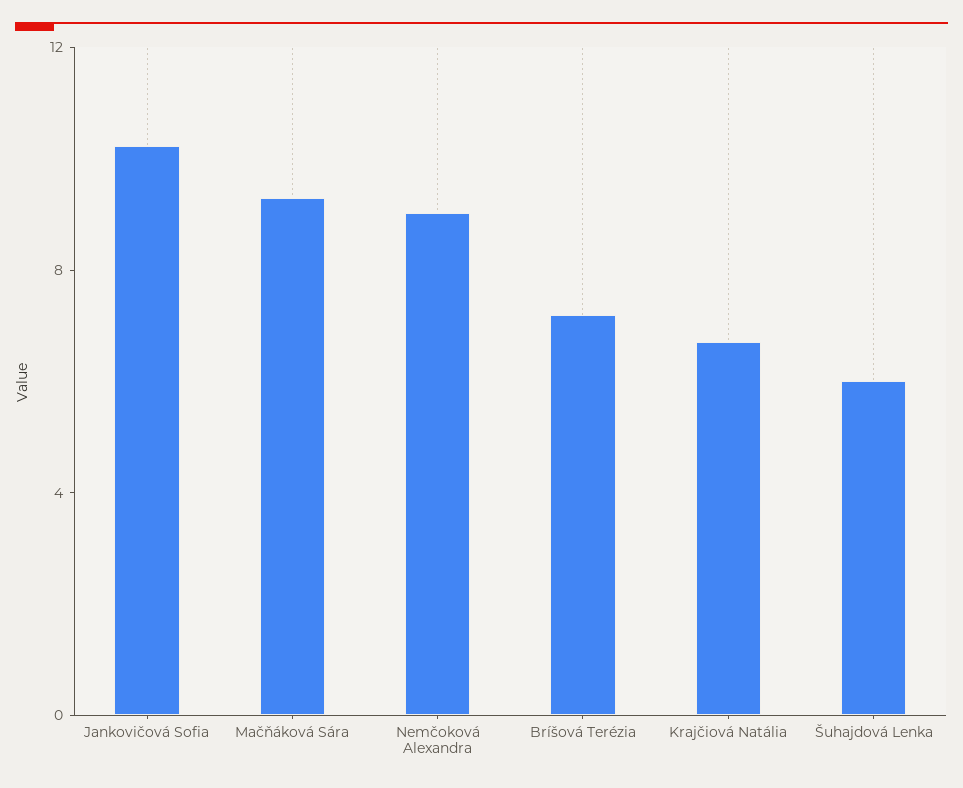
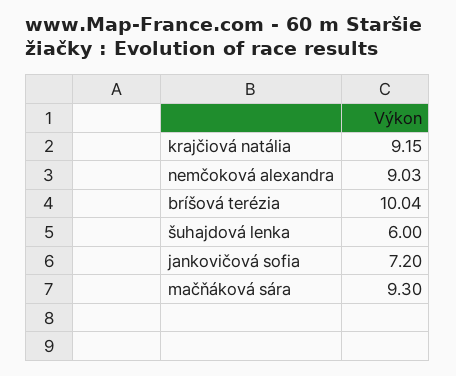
  {
-   "Jankovičová Sofia": 10,
+   "Jankovičová Sofia": 7.2,
    "Mačňáková Sára": 9.3,
    "Nemčoková Alexandra": 9.03,
-   "Bríšová Terézia": 7,
+   "Bríšová Terézia": 10.04,
-   "Krajčiová Natália": 7,
+   "Krajčiová Natália": 9.15,
    "Šuhajdová Lenka": 6
  }

